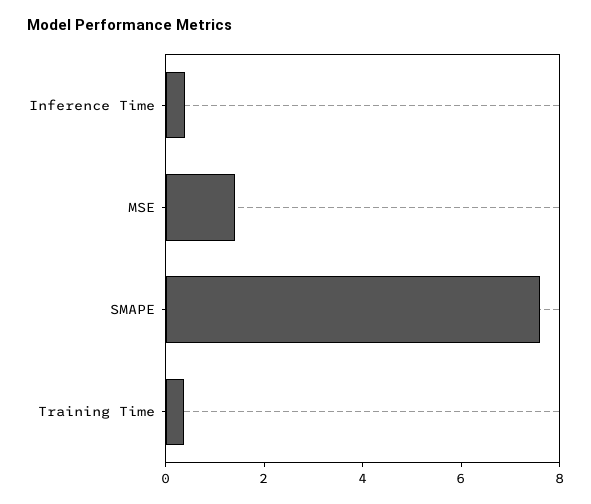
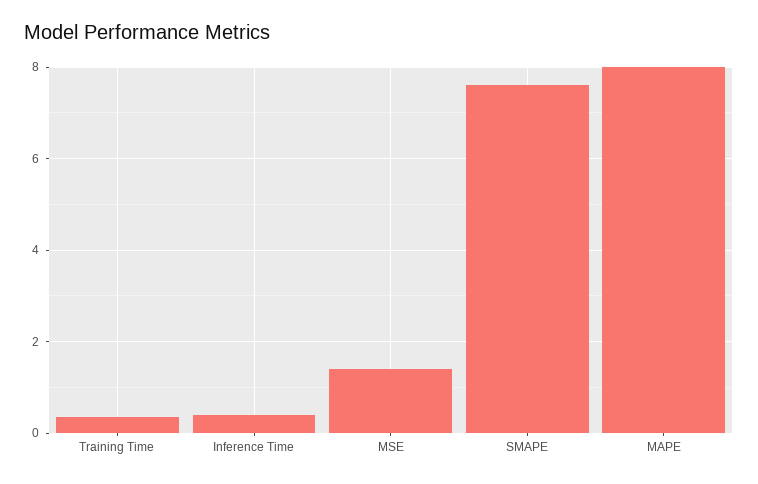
  {
    "Inference Time": 0.4,
    "MSE": 1.4,
    "SMAPE": 7.6,
-   "Training Time": 0.4
+   "Training Time": 0.4,
+   "MAPE": 8
  }

